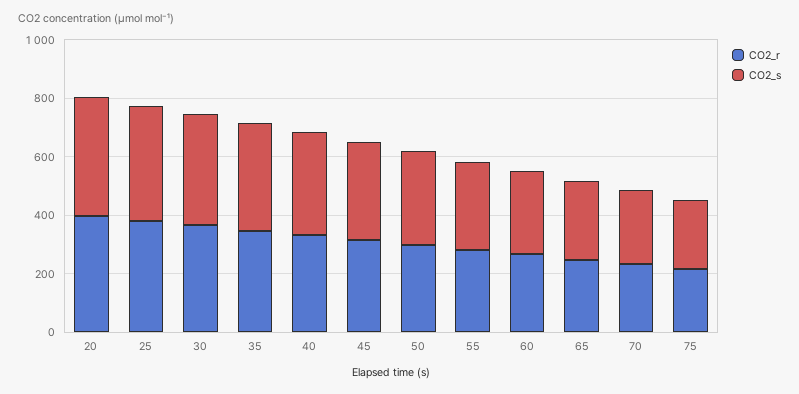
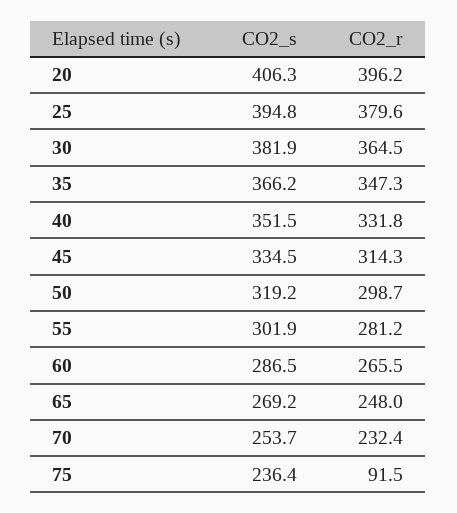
  {
    "CO2_r": {
      "20": 396.2,
      "25": 379.6,
      "30": 364.5,
      "35": 347.3,
      "40": 331.8,
      "45": 314.3,
      "50": 298.7,
      "55": 281.2,
      "60": 265.5,
      "65": 248,
      "70": 232.4,
-     "75": 200
+     "75": 91.5
    },
    "CO2_s": {
      "20": 406.3,
      "25": 394.8,
      "30": 381.9,
      "35": 366.2,
      "40": 351.5,
      "45": 334.5,
      "50": 319.2,
      "55": 301.9,
      "60": 286.5,
      "65": 269.2,
      "70": 253.7,
      "75": 236.4
    }
  }

